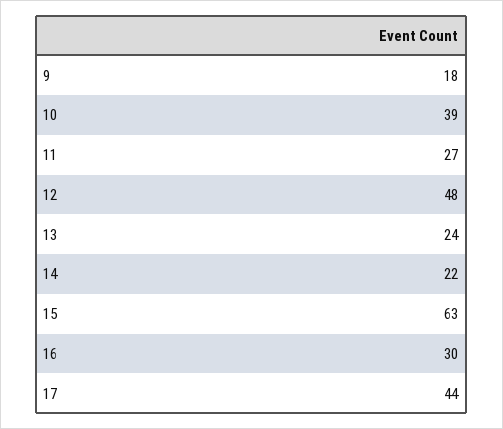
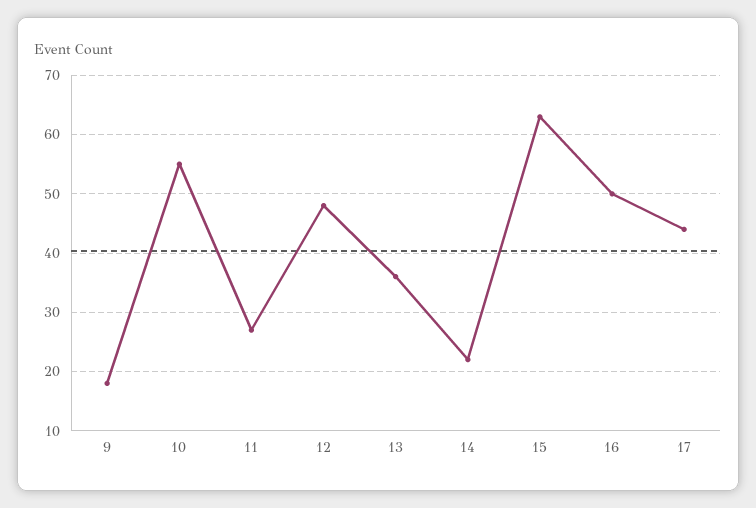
  {
    "9": 18,
-   "10": 39,
+   "10": 55,
    "11": 27,
    "12": 48,
-   "13": 24,
+   "13": 35,
    "14": 22,
    "15": 63,
-   "16": 30,
+   "16": 50,
    "17": 44
  }

